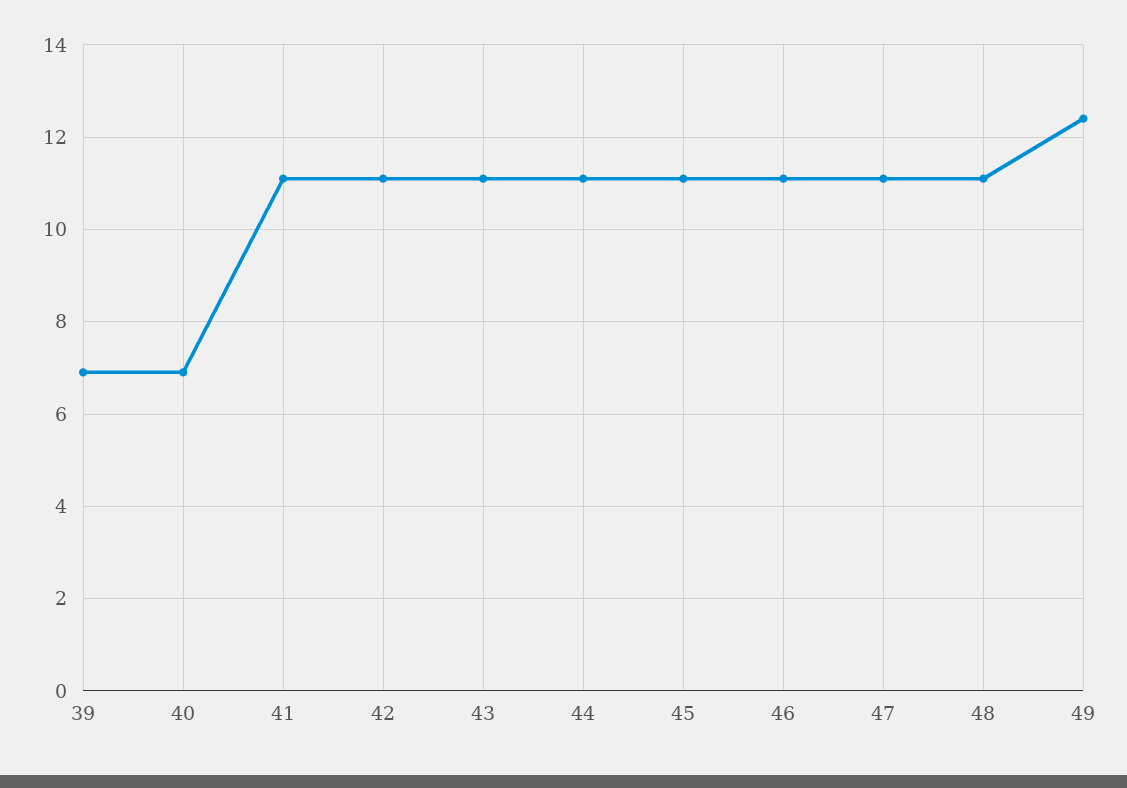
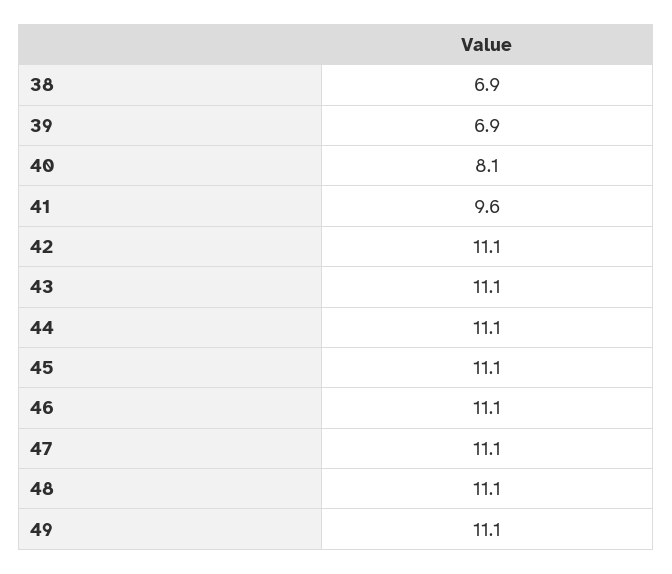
  {
    "39": 6.9,
-   "40": 7,
+   "40": 8.1,
-   "41": 11,
+   "41": 9.6,
    "42": 11.1,
    "43": 11.1,
    "44": 11.1,
    "45": 11.1,
    "46": 11.1,
    "47": 11.1,
    "48": 11.1,
-   "49": 12.5
+   "49": 11.1,
+   "38": 6.9
  }

